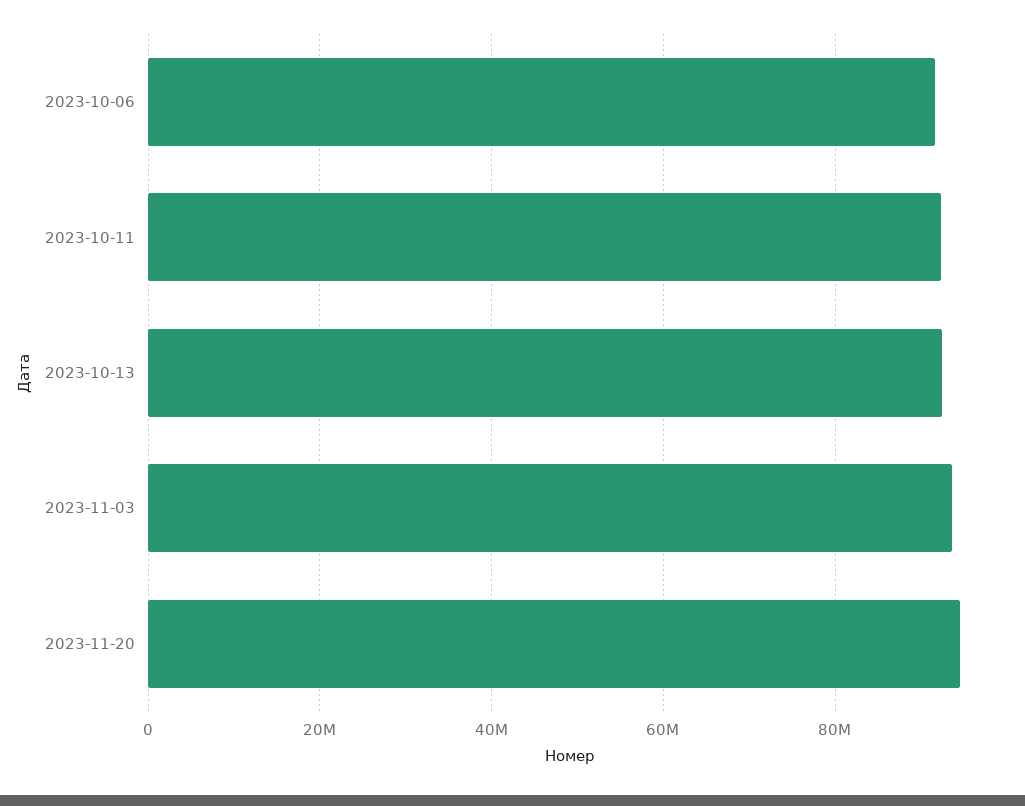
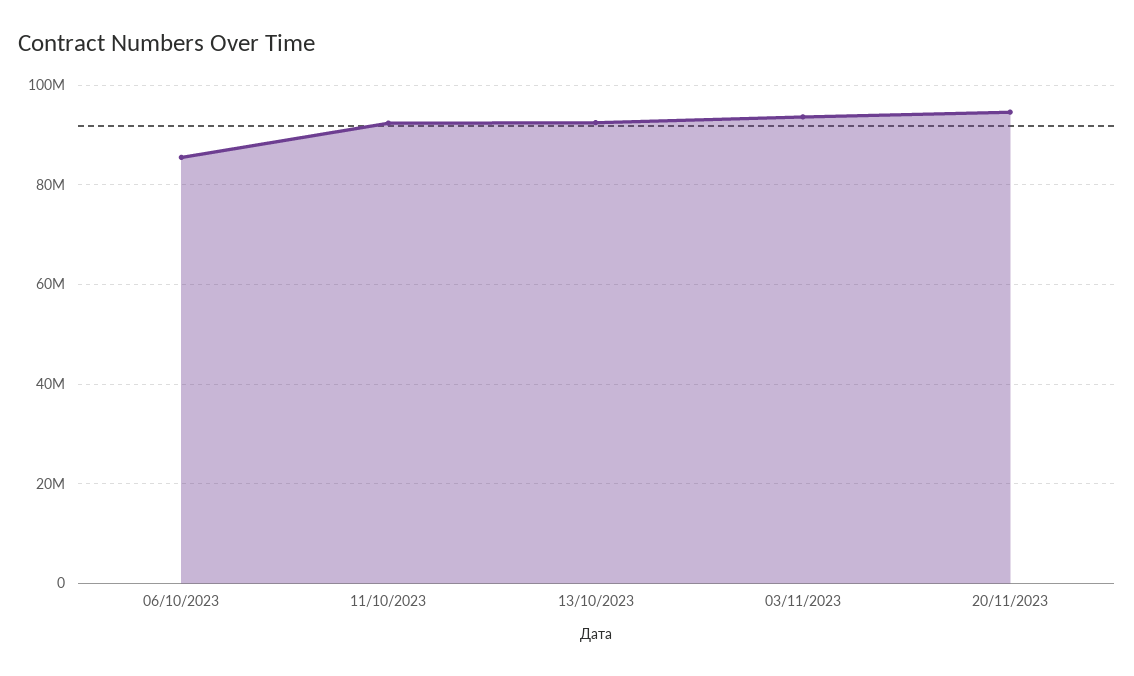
  {
-   "2023-10-06": 92000000,
+   "2023-10-06": 86000000,
    "2023-10-11": 92000000,
    "2023-10-13": 92000000,
    "2023-11-03": 94000000,
    "2023-11-20": 94000000
  }

